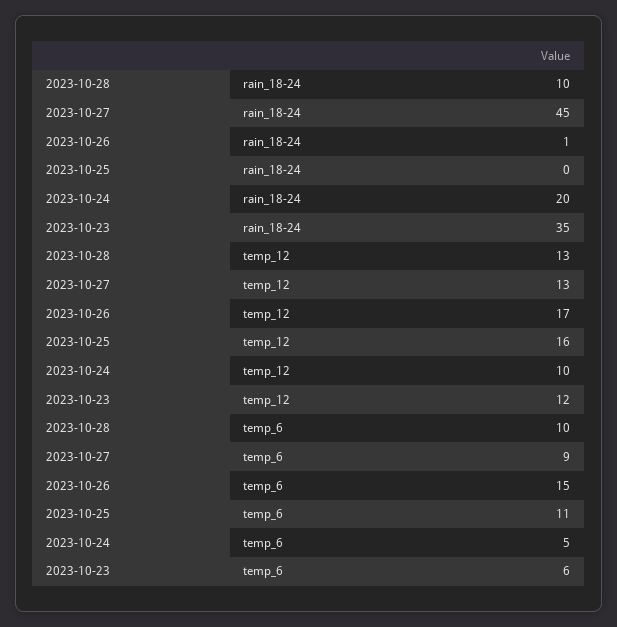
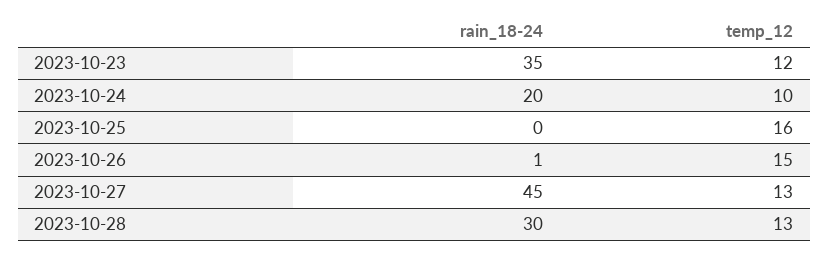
  {
    "2023-10-28": {
-     "rain_18-24": 10,
+     "rain_18-24": 30,
-     "temp_12": 13,
+     "temp_12": 13
-     "temp_6": 10
    },
    "2023-10-27": {
      "rain_18-24": 45,
-     "temp_12": 13,
+     "temp_12": 13
-     "temp_6": 9
    },
    "2023-10-26": {
      "rain_18-24": 1,
-     "temp_12": 17,
+     "temp_12": 15
-     "temp_6": 15
    },
    "2023-10-25": {
      "rain_18-24": 0,
-     "temp_12": 16,
+     "temp_12": 16
-     "temp_6": 11
    },
    "2023-10-24": {
      "rain_18-24": 20,
-     "temp_12": 10,
+     "temp_12": 10
-     "temp_6": 5
    },
    "2023-10-23": {
      "rain_18-24": 35,
-     "temp_12": 12,
+     "temp_12": 12
-     "temp_6": 6
    }
  }

